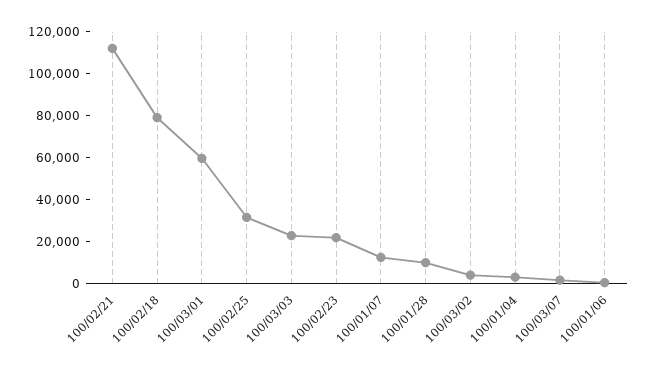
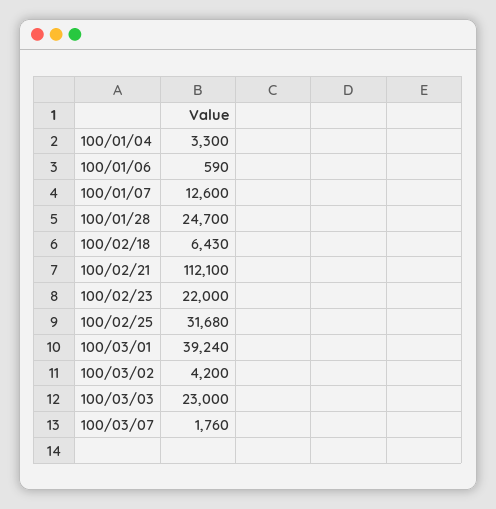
  {
    "100/02/21": 112100,
-   "100/02/18": 80000,
+   "100/02/18": 6430,
-   "100/03/01": 60000,
+   "100/03/01": 39240,
    "100/02/25": 31680,
    "100/03/03": 23000,
    "100/02/23": 22000,
    "100/01/07": 12600,
-   "100/01/28": 10000,
+   "100/01/28": 24700,
    "100/03/02": 4200,
    "100/01/04": 3300,
    "100/03/07": 1760,
    "100/01/06": 590
  }

